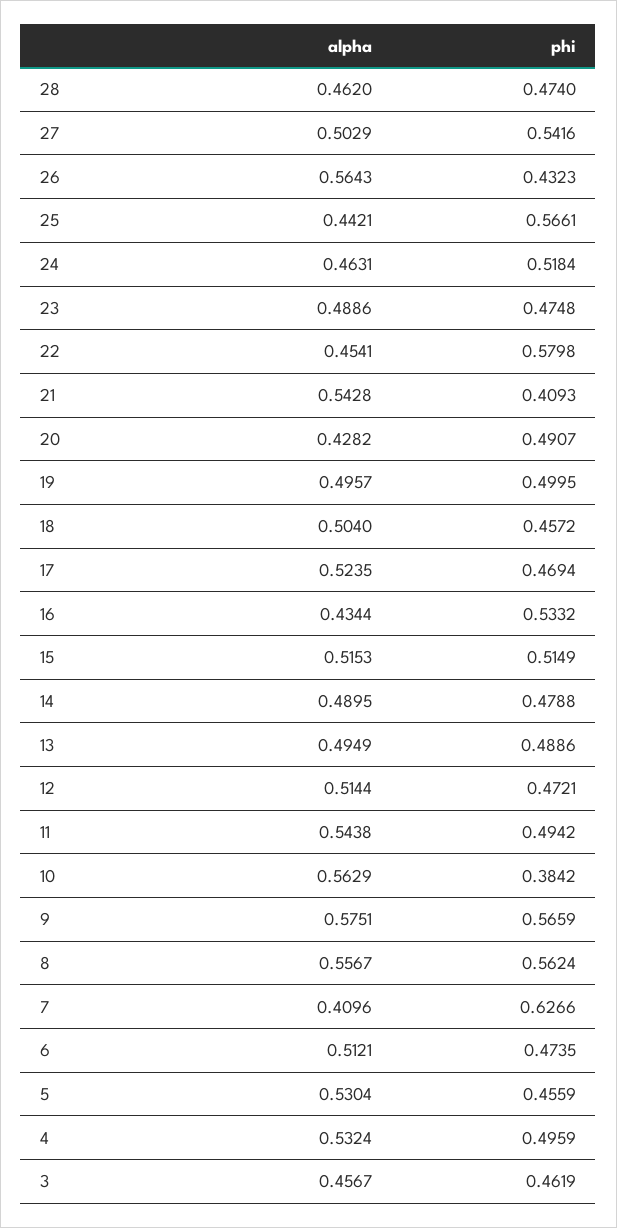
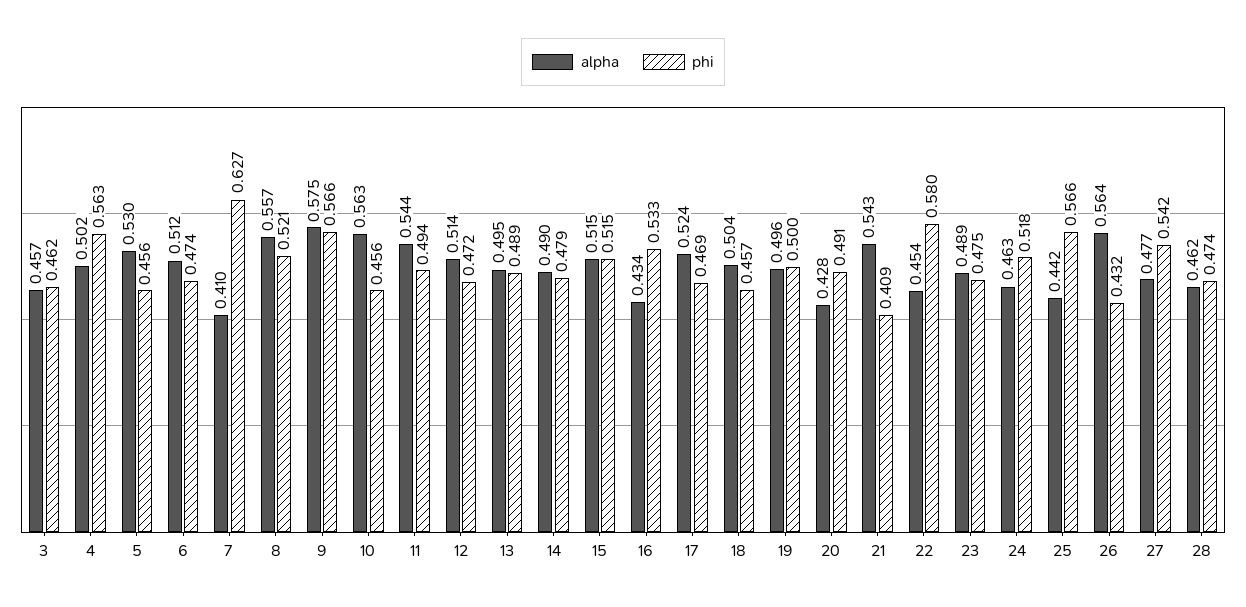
  {
    "alpha": {
      "28": 0.462,
-     "27": 0.5029,
+     "27": 0.477,
      "26": 0.5643,
      "25": 0.4421,
      "24": 0.4631,
      "23": 0.4886,
      "22": 0.4541,
      "21": 0.5428,
      "20": 0.4282,
      "19": 0.4957,
      "18": 0.504,
      "17": 0.5235,
      "16": 0.4344,
      "15": 0.5153,
      "14": 0.4895,
      "13": 0.4949,
      "12": 0.5144,
      "11": 0.5438,
      "10": 0.5629,
      "9": 0.5751,
      "8": 0.5567,
      "7": 0.4096,
      "6": 0.5121,
      "5": 0.5304,
-     "4": 0.5324,
+     "4": 0.502,
      "3": 0.4567
    },
    "phi": {
      "28": 0.474,
      "27": 0.5416,
      "26": 0.4323,
      "25": 0.5661,
      "24": 0.5184,
      "23": 0.4748,
      "22": 0.5798,
      "21": 0.4093,
      "20": 0.4907,
      "19": 0.4995,
      "18": 0.4572,
      "17": 0.4694,
      "16": 0.5332,
      "15": 0.5149,
      "14": 0.4788,
      "13": 0.4886,
      "12": 0.4721,
      "11": 0.4942,
-     "10": 0.3842,
+     "10": 0.456,
      "9": 0.5659,
-     "8": 0.5624,
+     "8": 0.521,
      "7": 0.6266,
      "6": 0.4735,
      "5": 0.4559,
-     "4": 0.4959,
+     "4": 0.563,
      "3": 0.4619
    }
  }

